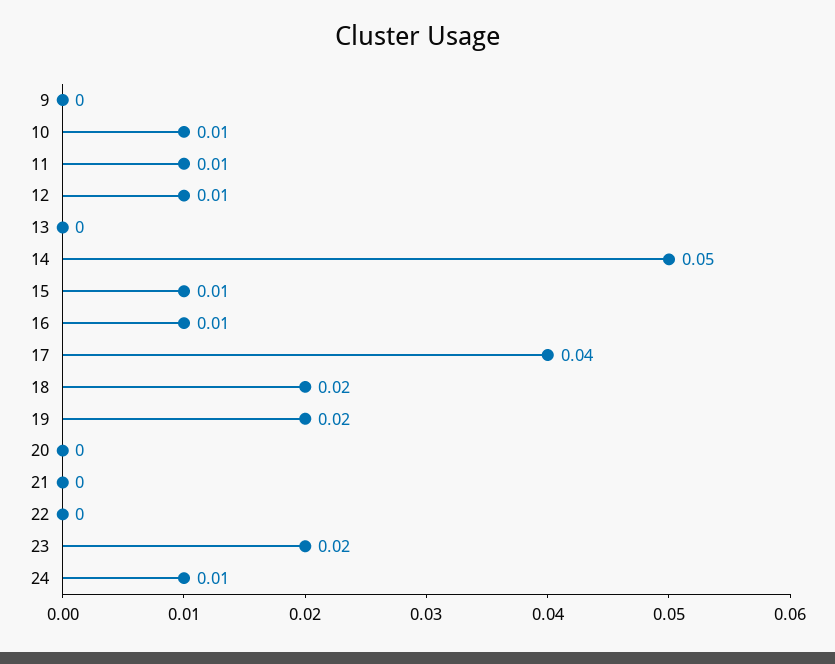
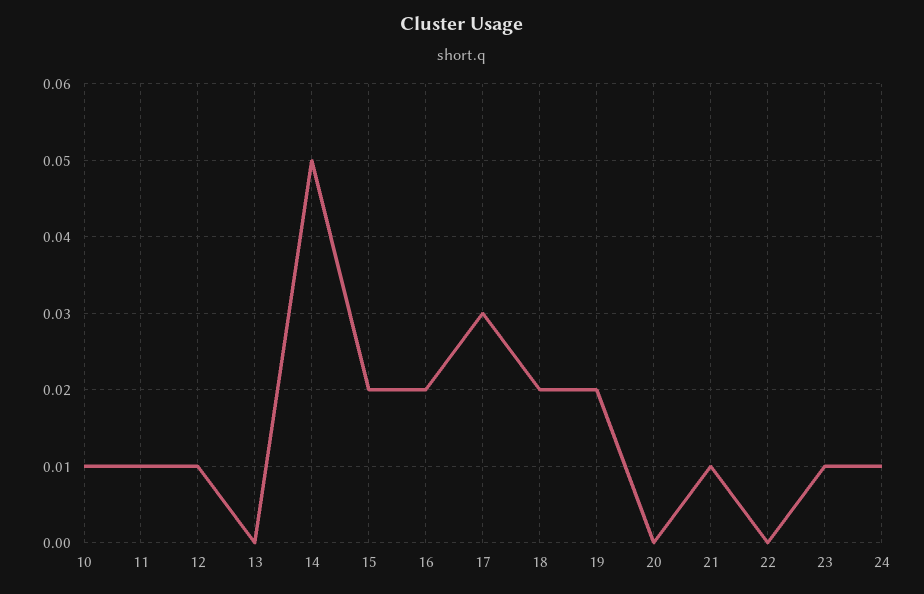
  {
-   "9": 0,
    "10": 0.01,
    "11": 0.01,
    "12": 0.01,
    "13": 0,
    "14": 0.05,
-   "15": 0.01,
+   "15": 0.02,
-   "16": 0.01,
+   "16": 0.02,
-   "17": 0.04,
+   "17": 0.03,
    "18": 0.02,
    "19": 0.02,
    "20": 0,
-   "21": 0,
+   "21": 0.01,
    "22": 0,
-   "23": 0.02,
+   "23": 0.01,
    "24": 0.01
  }

